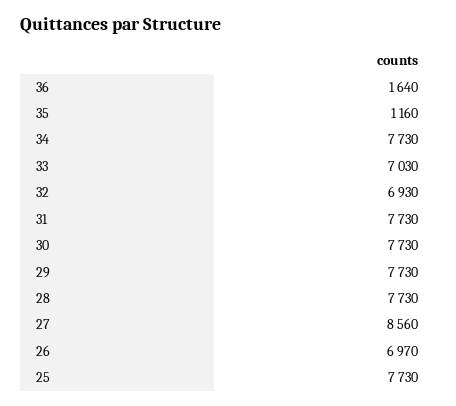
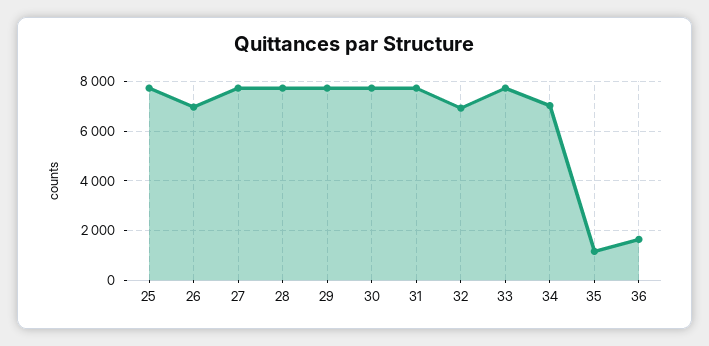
  {
    "36": 1640,
    "35": 1160,
-   "34": 7730,
+   "34": 7000,
-   "33": 7030,
+   "33": 7750,
    "32": 6930,
    "31": 7730,
    "30": 7730,
    "29": 7730,
    "28": 7730,
-   "27": 8560,
+   "27": 7750,
    "26": 6970,
    "25": 7730
  }

